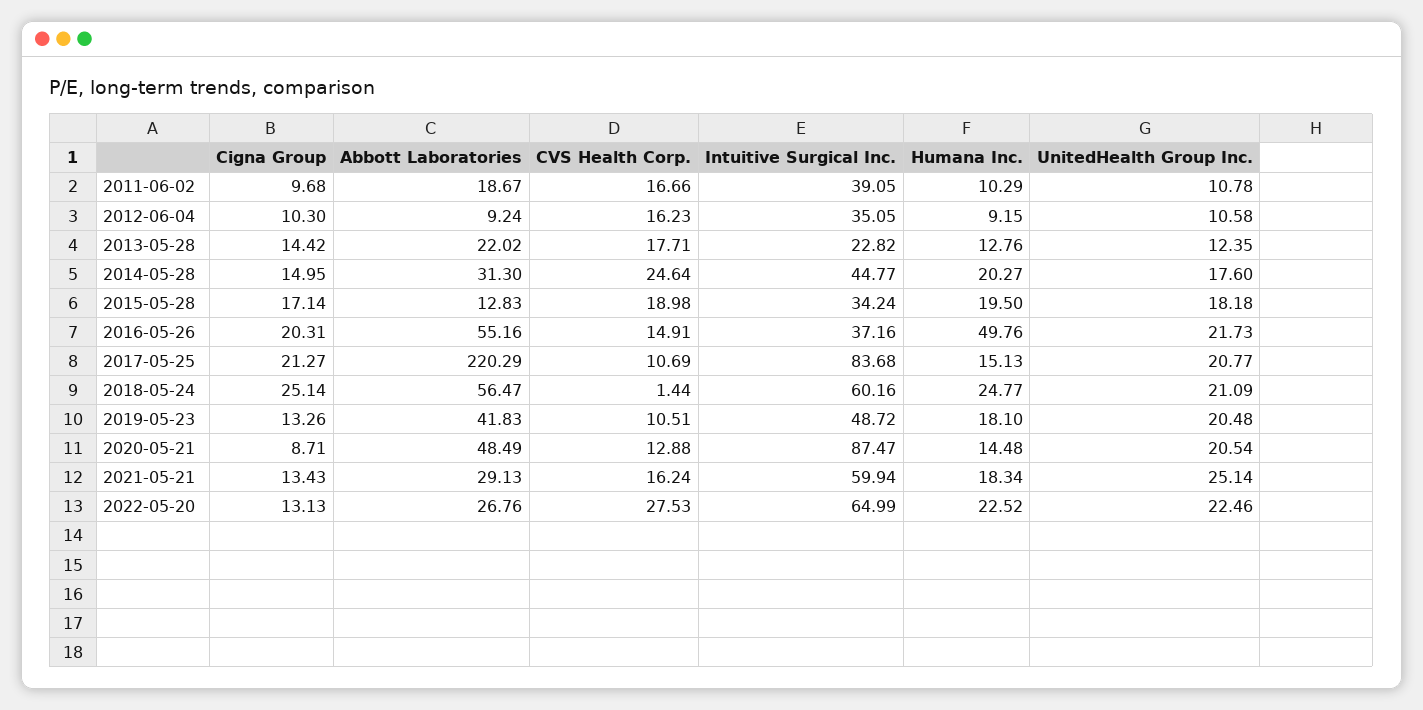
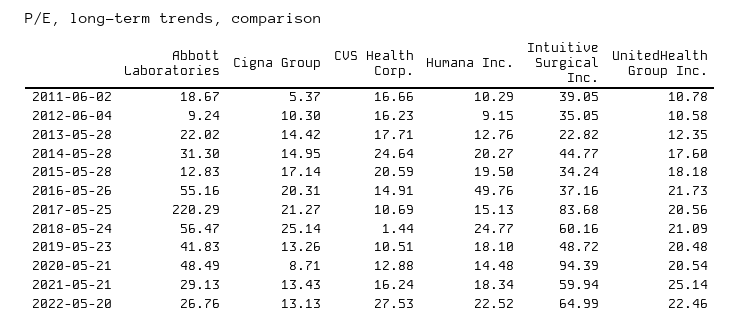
  {
    "Cigna Group": {
-     "2011-06-02": 9.68,
+     "2011-06-02": 5.37,
      "2012-06-04": 10.3,
      "2013-05-28": 14.42,
      "2014-05-28": 14.95,
      "2015-05-28": 17.14,
      "2016-05-26": 20.31,
      "2017-05-25": 21.27,
      "2018-05-24": 25.14,
      "2019-05-23": 13.26,
      "2020-05-21": 8.71,
      "2021-05-21": 13.43,
      "2022-05-20": 13.13
    },
    "Abbott Laboratories": {
      "2011-06-02": 18.67,
      "2012-06-04": 9.24,
      "2013-05-28": 22.02,
      "2014-05-28": 31.3,
      "2015-05-28": 12.83,
      "2016-05-26": 55.16,
      "2017-05-25": 220.29,
      "2018-05-24": 56.47,
      "2019-05-23": 41.83,
      "2020-05-21": 48.49,
      "2021-05-21": 29.13,
      "2022-05-20": 26.76
    },
    "CVS Health Corp.": {
      "2011-06-02": 16.66,
      "2012-06-04": 16.23,
      "2013-05-28": 17.71,
      "2014-05-28": 24.64,
-     "2015-05-28": 18.98,
+     "2015-05-28": 20.59,
      "2016-05-26": 14.91,
      "2017-05-25": 10.69,
      "2018-05-24": 1.44,
      "2019-05-23": 10.51,
      "2020-05-21": 12.88,
      "2021-05-21": 16.24,
      "2022-05-20": 27.53
    },
    "Intuitive Surgical Inc.": {
      "2011-06-02": 39.05,
      "2012-06-04": 35.05,
      "2013-05-28": 22.82,
      "2014-05-28": 44.77,
      "2015-05-28": 34.24,
      "2016-05-26": 37.16,
      "2017-05-25": 83.68,
      "2018-05-24": 60.16,
      "2019-05-23": 48.72,
-     "2020-05-21": 87.47,
+     "2020-05-21": 94.39,
      "2021-05-21": 59.94,
      "2022-05-20": 64.99
    },
    "Humana Inc.": {
      "2011-06-02": 10.29,
      "2012-06-04": 9.15,
      "2013-05-28": 12.76,
      "2014-05-28": 20.27,
      "2015-05-28": 19.5,
      "2016-05-26": 49.76,
      "2017-05-25": 15.13,
      "2018-05-24": 24.77,
      "2019-05-23": 18.1,
      "2020-05-21": 14.48,
      "2021-05-21": 18.34,
      "2022-05-20": 22.52
    },
    "UnitedHealth Group Inc.": {
      "2011-06-02": 10.78,
      "2012-06-04": 10.58,
      "2013-05-28": 12.35,
      "2014-05-28": 17.6,
      "2015-05-28": 18.18,
      "2016-05-26": 21.73,
-     "2017-05-25": 20.77,
+     "2017-05-25": 20.56,
      "2018-05-24": 21.09,
      "2019-05-23": 20.48,
      "2020-05-21": 20.54,
      "2021-05-21": 25.14,
      "2022-05-20": 22.46
    }
  }

